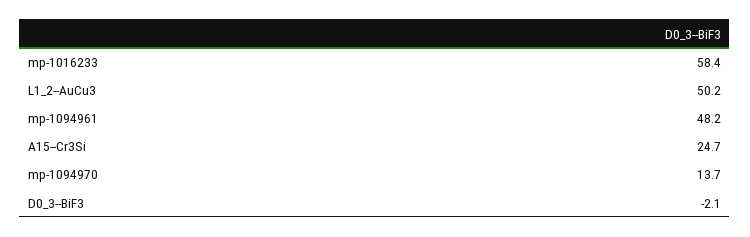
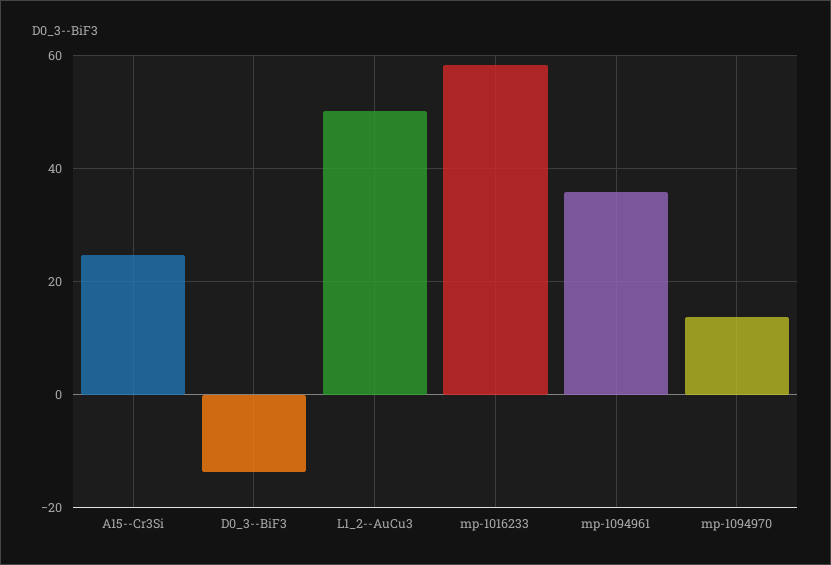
  {
    "mp-1016233": 58.4,
    "L1_2--AuCu3": 50.2,
-   "mp-1094961": 48.2,
+   "mp-1094961": 36,
    "A15--Cr3Si": 24.7,
    "mp-1094970": 13.7,
-   "D0_3--BiF3": -2.1
+   "D0_3--BiF3": -14
  }

